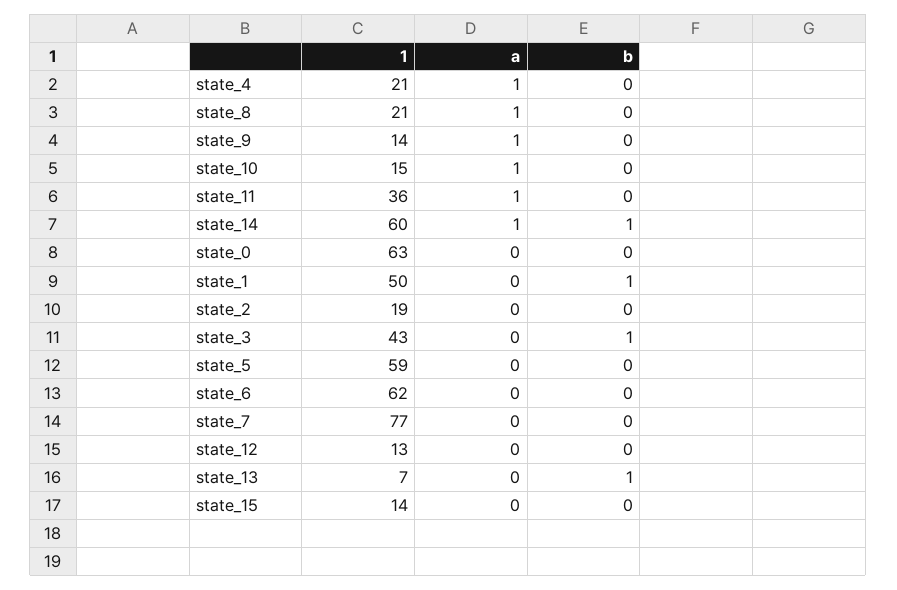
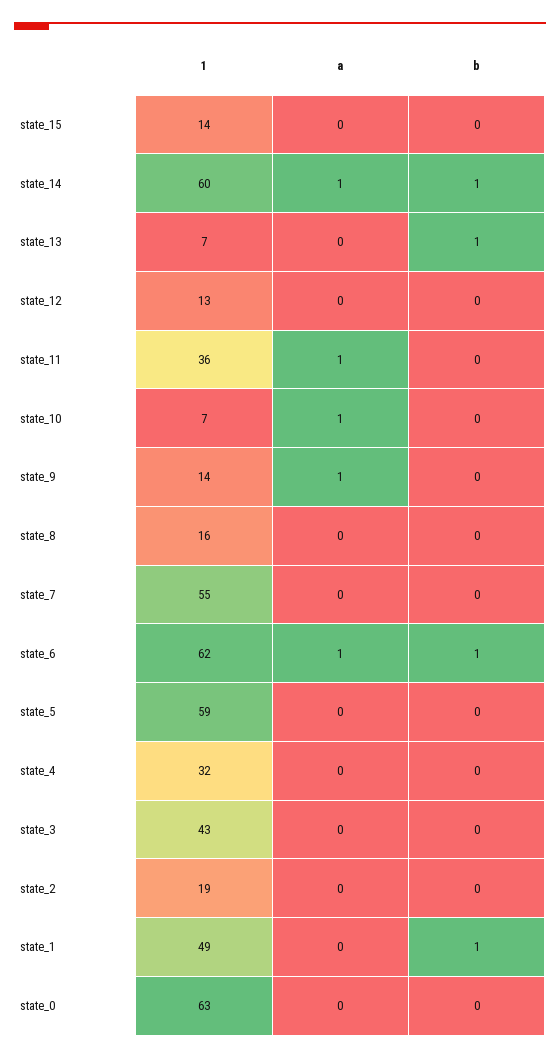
  {
    "1": {
-     "state_4": 21,
+     "state_4": 32,
-     "state_8": 21,
+     "state_8": 16,
      "state_9": 14,
-     "state_10": 15,
+     "state_10": 7,
      "state_11": 36,
      "state_14": 60,
      "state_0": 63,
-     "state_1": 50,
+     "state_1": 49,
      "state_2": 19,
      "state_3": 43,
      "state_5": 59,
      "state_6": 62,
-     "state_7": 77,
+     "state_7": 55,
      "state_12": 13,
      "state_13": 7,
      "state_15": 14
    },
    "a": {
-     "state_4": 1,
+     "state_4": 0,
-     "state_8": 1,
+     "state_8": 0,
      "state_9": 1,
      "state_10": 1,
      "state_11": 1,
      "state_14": 1,
      "state_0": 0,
      "state_1": 0,
      "state_2": 0,
      "state_3": 0,
      "state_5": 0,
-     "state_6": 0,
+     "state_6": 1,
      "state_7": 0,
      "state_12": 0,
      "state_13": 0,
      "state_15": 0
    },
    "b": {
      "state_4": 0,
      "state_8": 0,
      "state_9": 0,
      "state_10": 0,
      "state_11": 0,
      "state_14": 1,
      "state_0": 0,
      "state_1": 1,
      "state_2": 0,
-     "state_3": 1,
+     "state_3": 0,
      "state_5": 0,
-     "state_6": 0,
+     "state_6": 1,
      "state_7": 0,
      "state_12": 0,
      "state_13": 1,
      "state_15": 0
    }
  }

